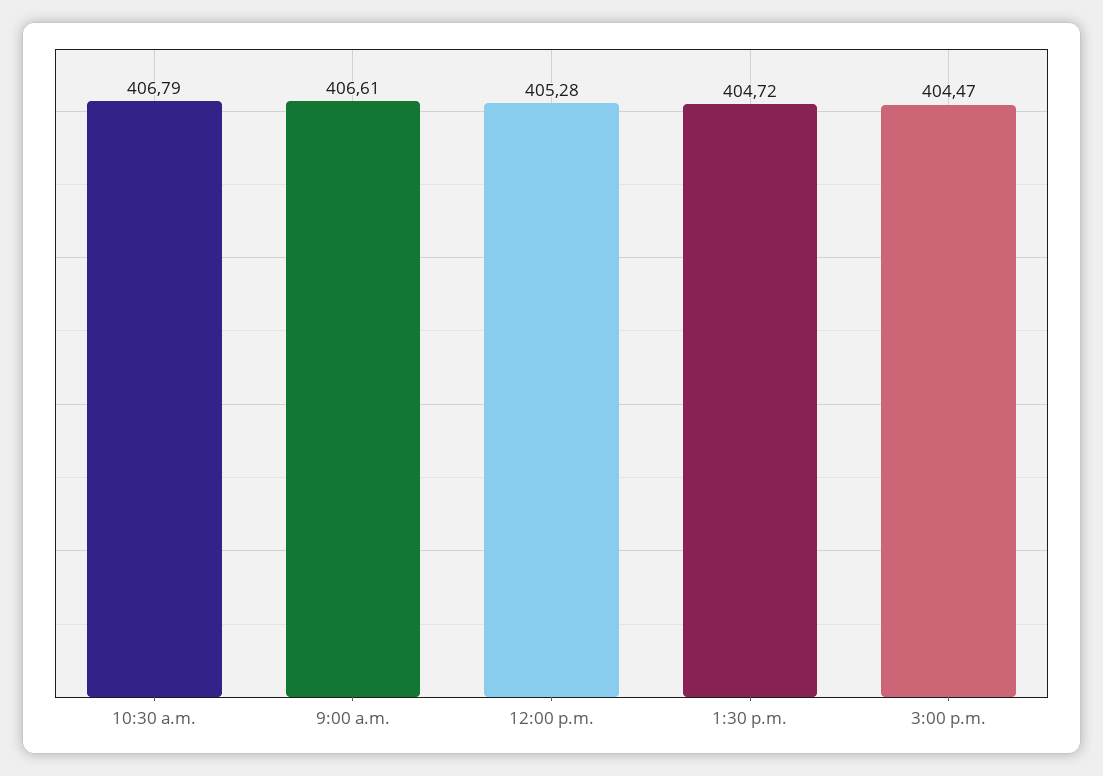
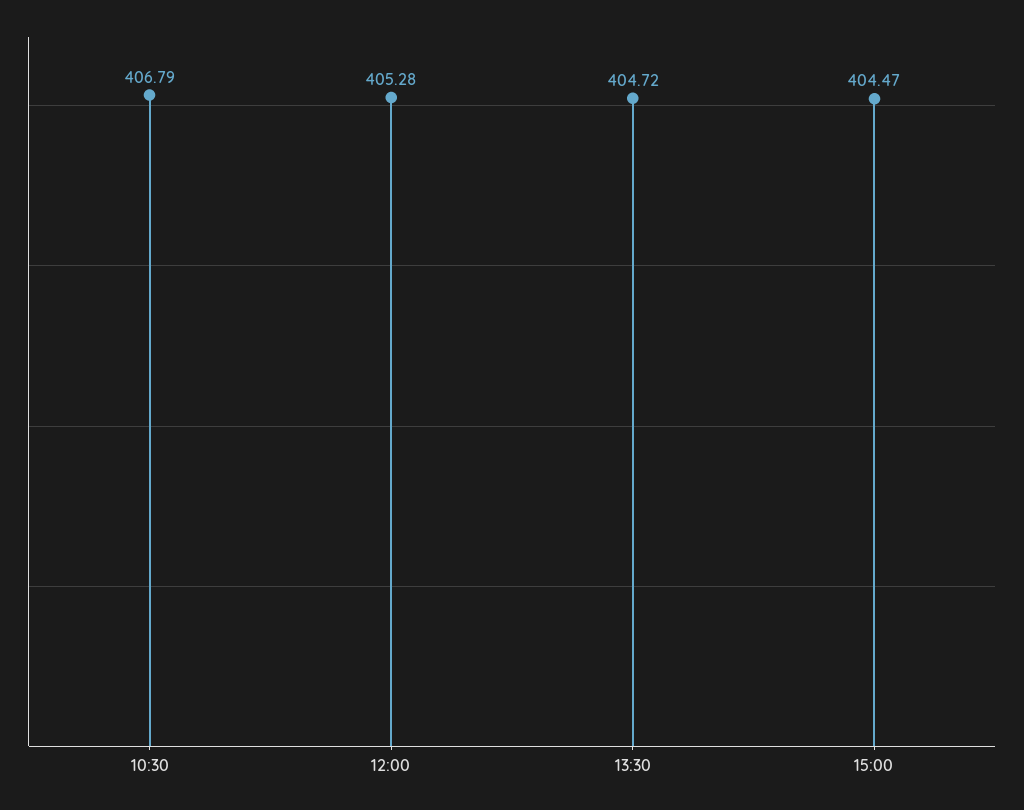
  {
    "10:30 a.m.": 406.79,
-   "9:00 a.m.": 406.61,
    "12:00 p.m.": 405.28,
    "1:30 p.m.": 404.72,
    "3:00 p.m.": 404.47
  }

